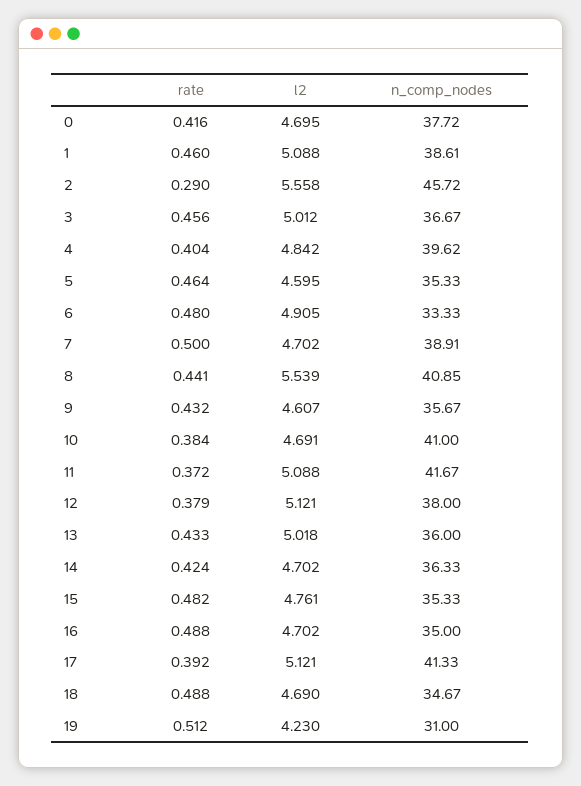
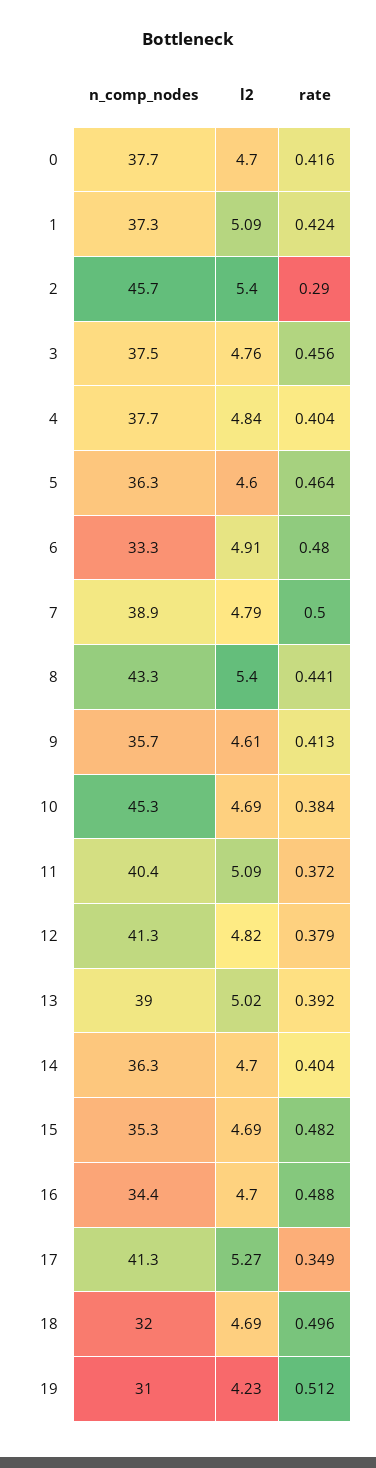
  {
    "rate": {
      "0": 0.416,
-     "1": 0.46,
+     "1": 0.424,
      "2": 0.29,
      "3": 0.456,
      "4": 0.404,
      "5": 0.464,
      "6": 0.48,
      "7": 0.5,
      "8": 0.441,
-     "9": 0.432,
+     "9": 0.413,
      "10": 0.384,
      "11": 0.372,
      "12": 0.379,
-     "13": 0.433,
+     "13": 0.392,
-     "14": 0.424,
+     "14": 0.404,
      "15": 0.482,
      "16": 0.488,
-     "17": 0.392,
+     "17": 0.349,
-     "18": 0.488,
+     "18": 0.496,
      "19": 0.512
    },
    "l2": {
      "0": 4.695,
      "1": 5.088,
-     "2": 5.558,
+     "2": 5.4,
-     "3": 5.012,
+     "3": 4.76,
      "4": 4.842,
      "5": 4.595,
      "6": 4.905,
-     "7": 4.702,
+     "7": 4.79,
-     "8": 5.539,
+     "8": 5.4,
      "9": 4.607,
      "10": 4.691,
      "11": 5.088,
-     "12": 5.121,
+     "12": 4.82,
      "13": 5.018,
      "14": 4.702,
-     "15": 4.761,
+     "15": 4.69,
      "16": 4.702,
-     "17": 5.121,
+     "17": 5.27,
      "18": 4.69,
      "19": 4.23
    },
    "n_comp_nodes": {
      "0": 37.72,
-     "1": 38.61,
+     "1": 37.3,
      "2": 45.72,
-     "3": 36.67,
+     "3": 37.5,
-     "4": 39.62,
+     "4": 37.7,
-     "5": 35.33,
+     "5": 36.3,
      "6": 33.33,
      "7": 38.91,
-     "8": 40.85,
+     "8": 43.3,
      "9": 35.67,
-     "10": 41,
+     "10": 45.3,
-     "11": 41.67,
+     "11": 40.4,
-     "12": 38,
+     "12": 41.3,
-     "13": 36,
+     "13": 39,
      "14": 36.33,
      "15": 35.33,
-     "16": 35,
+     "16": 34.4,
      "17": 41.33,
-     "18": 34.67,
+     "18": 32,
      "19": 31
    }
  }

